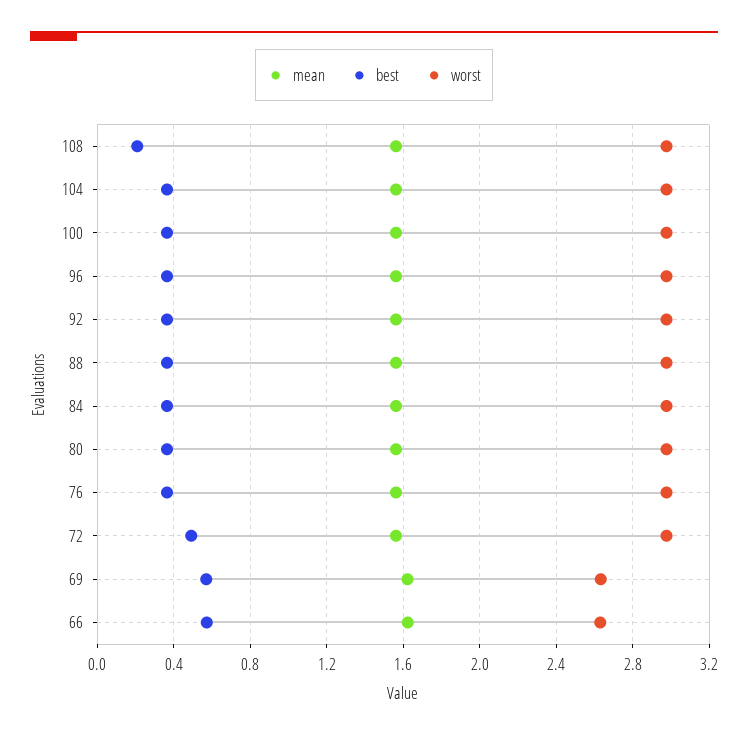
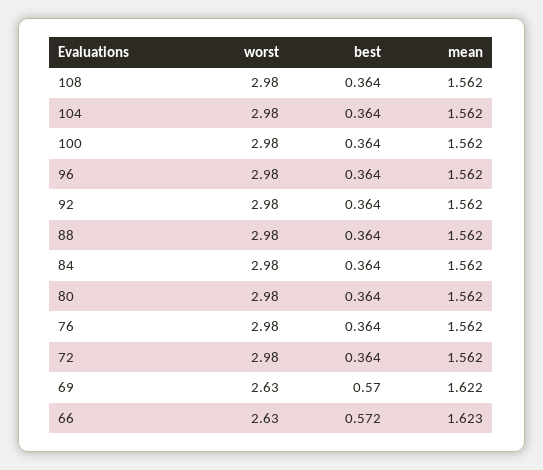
  {
    "mean": {
      "108": 1.562,
      "104": 1.562,
      "100": 1.562,
      "96": 1.562,
      "92": 1.562,
      "88": 1.562,
      "84": 1.562,
      "80": 1.562,
      "76": 1.562,
      "72": 1.562,
      "69": 1.622,
      "66": 1.623
    },
    "best": {
-     "108": 0.2,
+     "108": 0.364,
      "104": 0.364,
      "100": 0.364,
      "96": 0.364,
      "92": 0.364,
      "88": 0.364,
      "84": 0.364,
      "80": 0.364,
      "76": 0.364,
-     "72": 0.5,
+     "72": 0.364,
      "69": 0.57,
      "66": 0.572
    },
    "worst": {
      "108": 2.98,
      "104": 2.98,
      "100": 2.98,
      "96": 2.98,
      "92": 2.98,
      "88": 2.98,
      "84": 2.98,
      "80": 2.98,
      "76": 2.98,
      "72": 2.98,
      "69": 2.63,
      "66": 2.63
    }
  }

